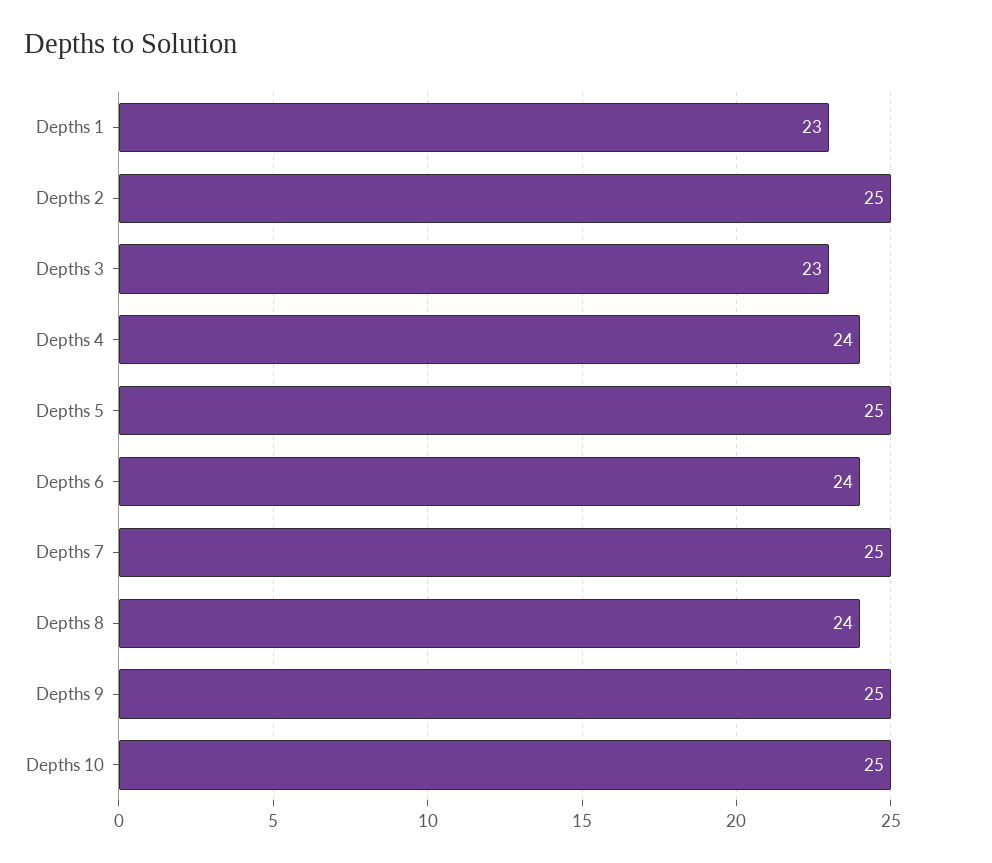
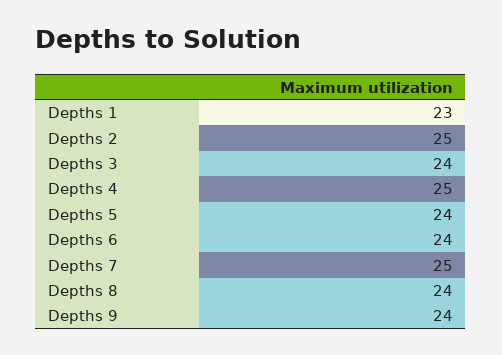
  {
    "Depths 1": 23,
    "Depths 2": 25,
-   "Depths 3": 23,
+   "Depths 3": 24,
-   "Depths 4": 24,
+   "Depths 4": 25,
-   "Depths 5": 25,
+   "Depths 5": 24,
    "Depths 6": 24,
    "Depths 7": 25,
    "Depths 8": 24,
-   "Depths 9": 25,
+   "Depths 9": 24
-   "Depths 10": 25
  }

